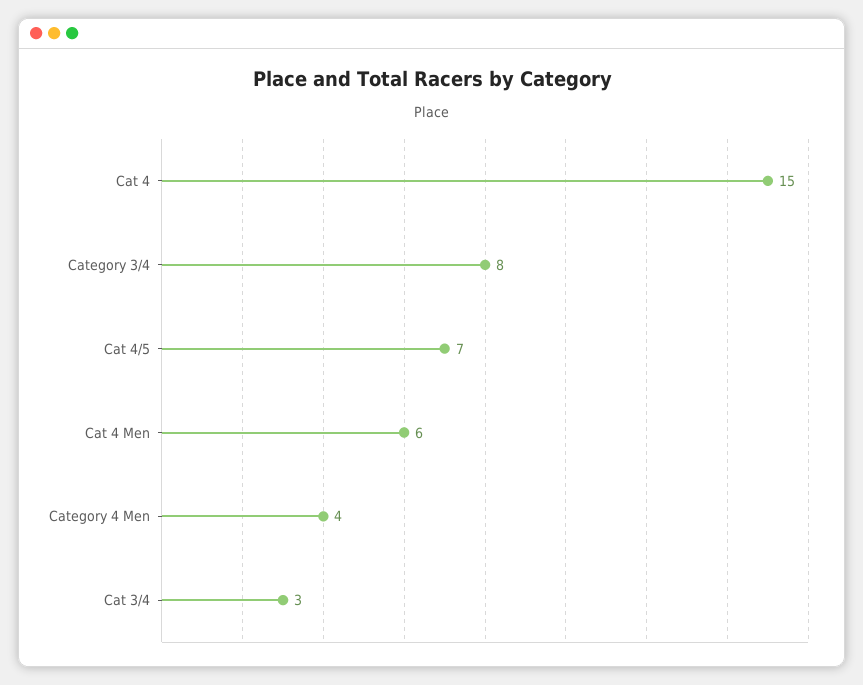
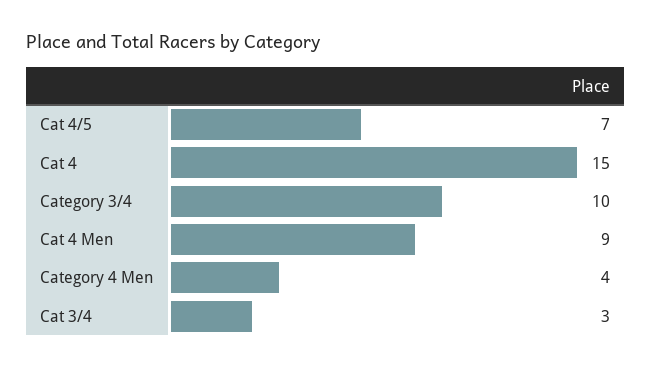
  {
    "Cat 4": 15,
-   "Category 3/4": 8,
+   "Category 3/4": 10,
    "Cat 4/5": 7,
-   "Cat 4 Men": 6,
+   "Cat 4 Men": 9,
    "Category 4 Men": 4,
    "Cat 3/4": 3
  }

